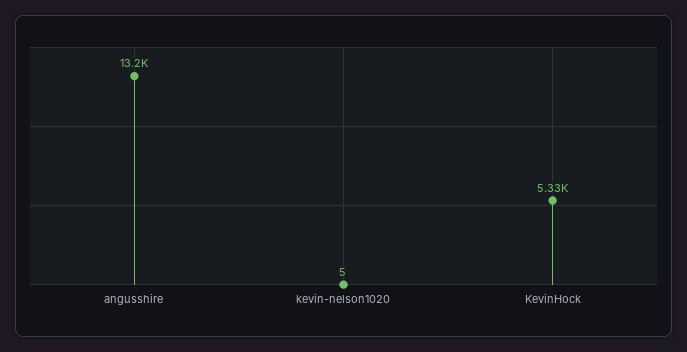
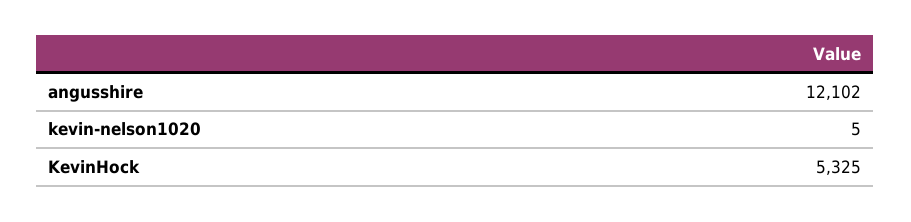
  {
-   "angusshire": 13200,
+   "angusshire": 12102,
    "kevin-nelson1020": 5,
    "KevinHock": 5325
  }

